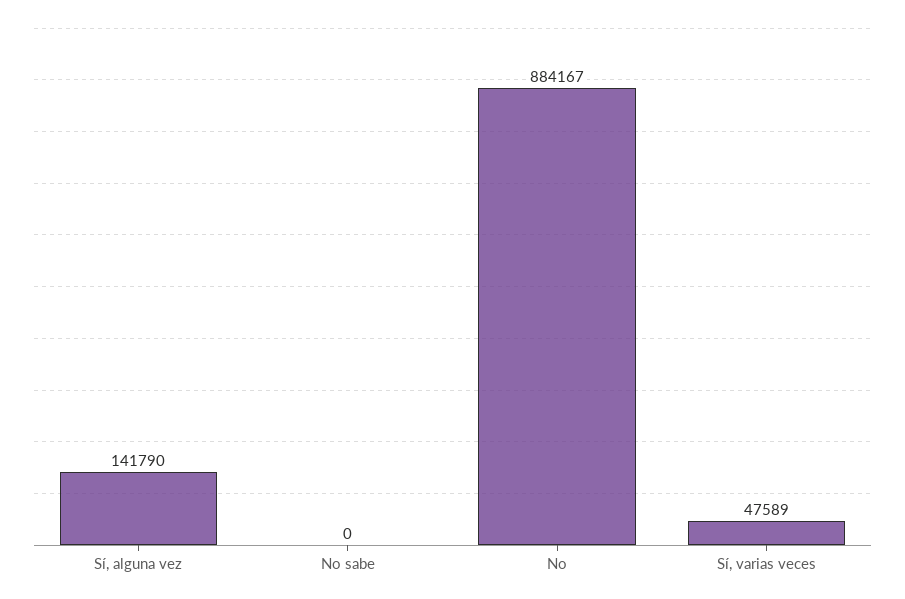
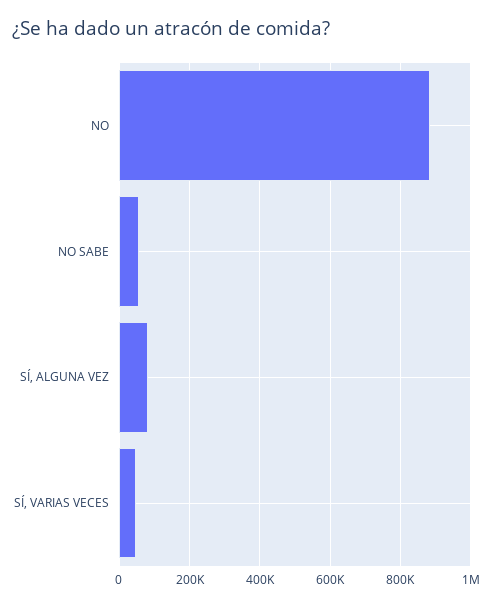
  {
-   "Sí, alguna vez": 141790,
+   "Sí, alguna vez": 80000,
-   "No sabe": 0,
+   "No sabe": 60000,
    "No": 884167,
    "Sí, varias veces": 47589
  }

